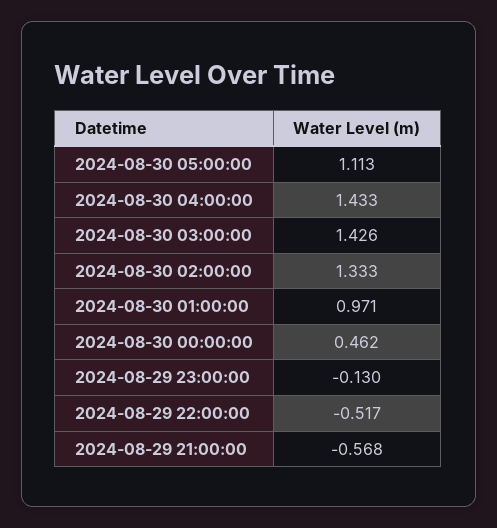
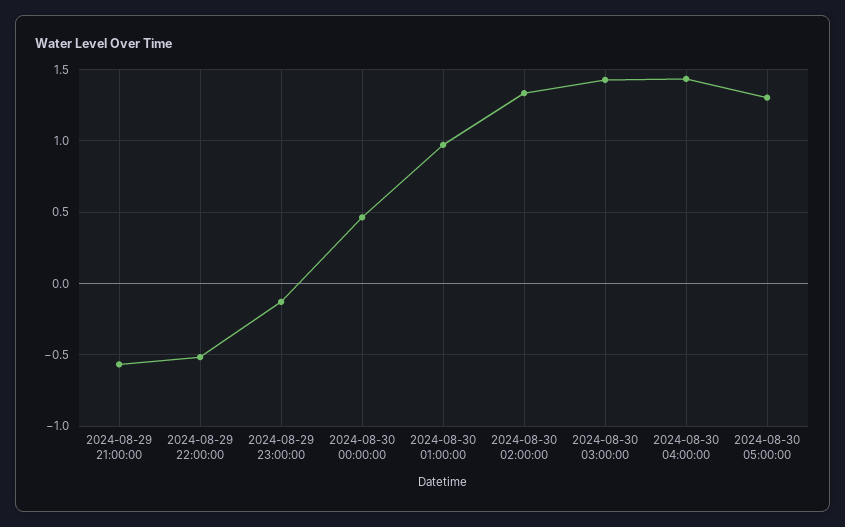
  {
-   "2024-08-30 05:00:00": 1.113,
+   "2024-08-30 05:00:00": 1.3,
    "2024-08-30 04:00:00": 1.433,
    "2024-08-30 03:00:00": 1.426,
    "2024-08-30 02:00:00": 1.333,
    "2024-08-30 01:00:00": 0.971,
    "2024-08-30 00:00:00": 0.462,
    "2024-08-29 23:00:00": -0.13,
    "2024-08-29 22:00:00": -0.517,
    "2024-08-29 21:00:00": -0.568
  }

